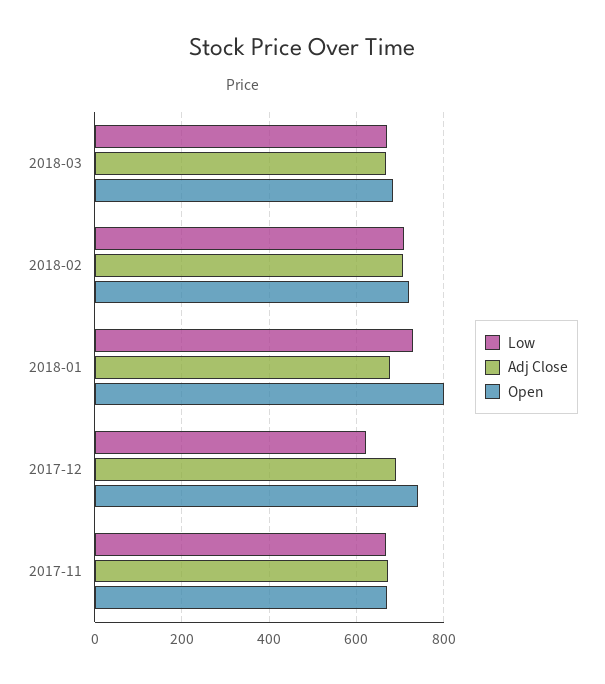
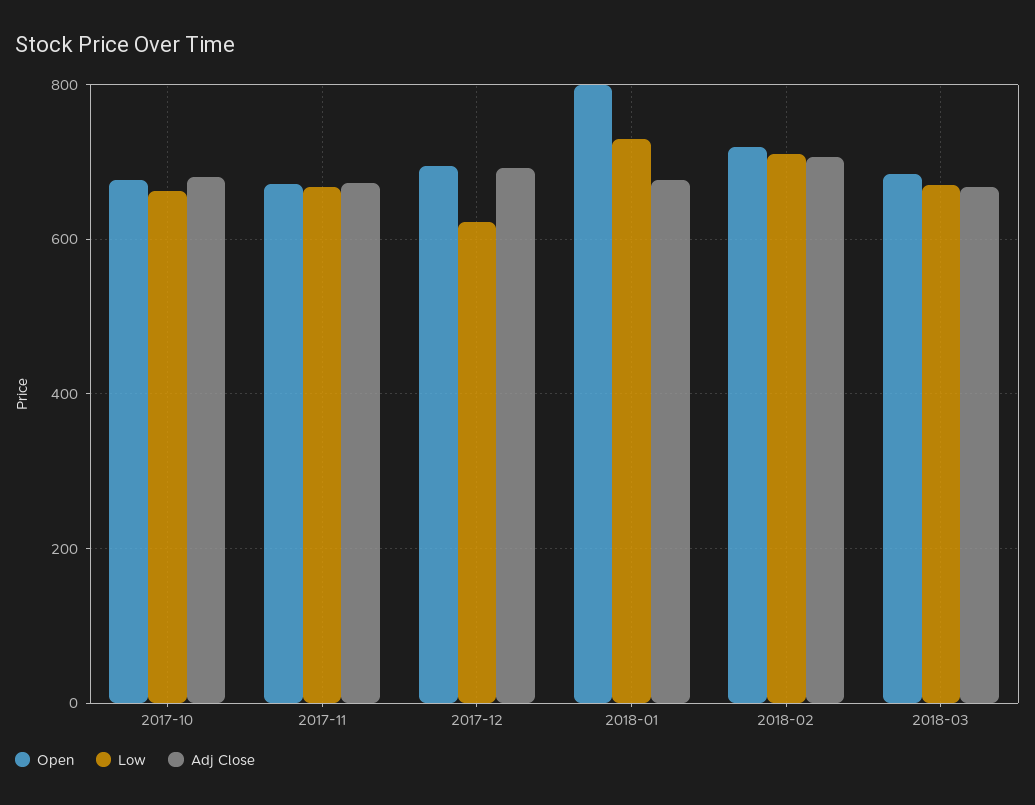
  {
    "Low": {
      "2018-03": 680,
      "2018-02": 720,
      "2018-01": 740,
      "2017-12": 620,
-     "2017-11": 660
+     "2017-11": 660,
+     "2017-10": 660
    },
    "Adj Close": {
      "2018-03": 660,
      "2018-02": 700,
      "2018-01": 680,
      "2017-12": 700,
-     "2017-11": 680
+     "2017-11": 680,
+     "2017-10": 680
    },
    "Open": {
      "2018-03": 680,
      "2018-02": 720,
      "2018-01": 800,
-     "2017-12": 740,
+     "2017-12": 700,
-     "2017-11": 680
+     "2017-11": 680,
+     "2017-10": 680
    }
  }

